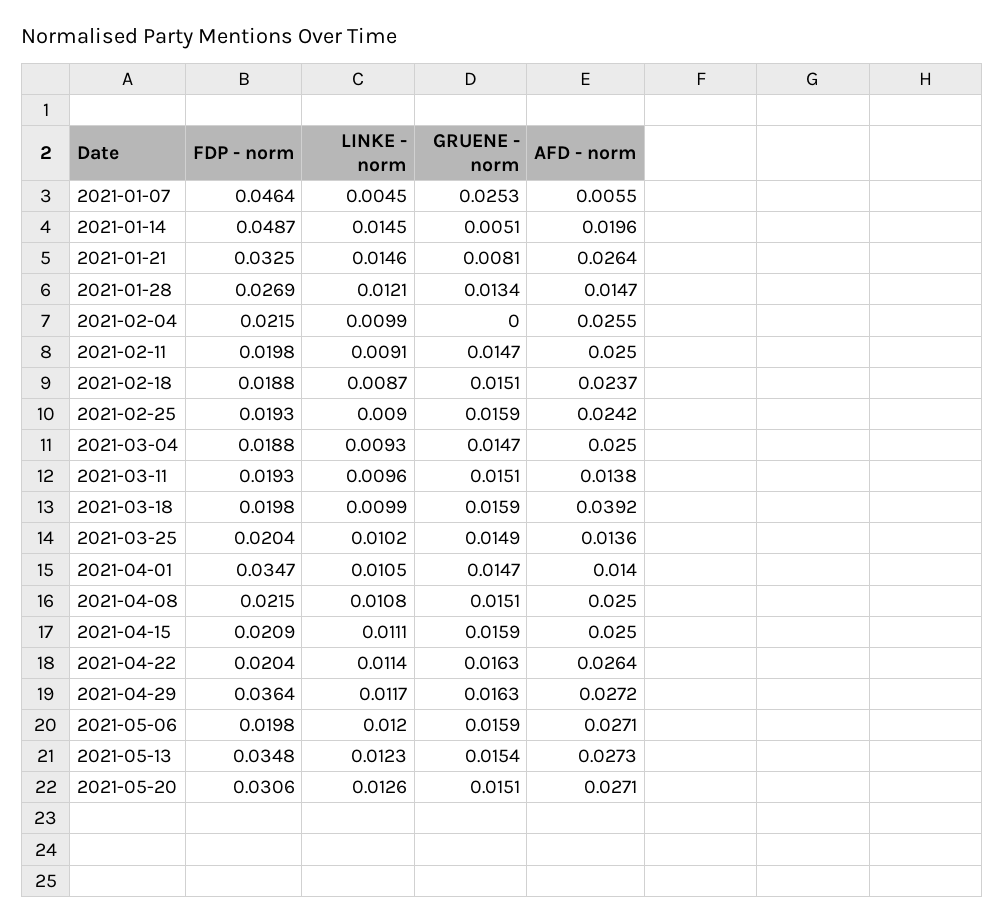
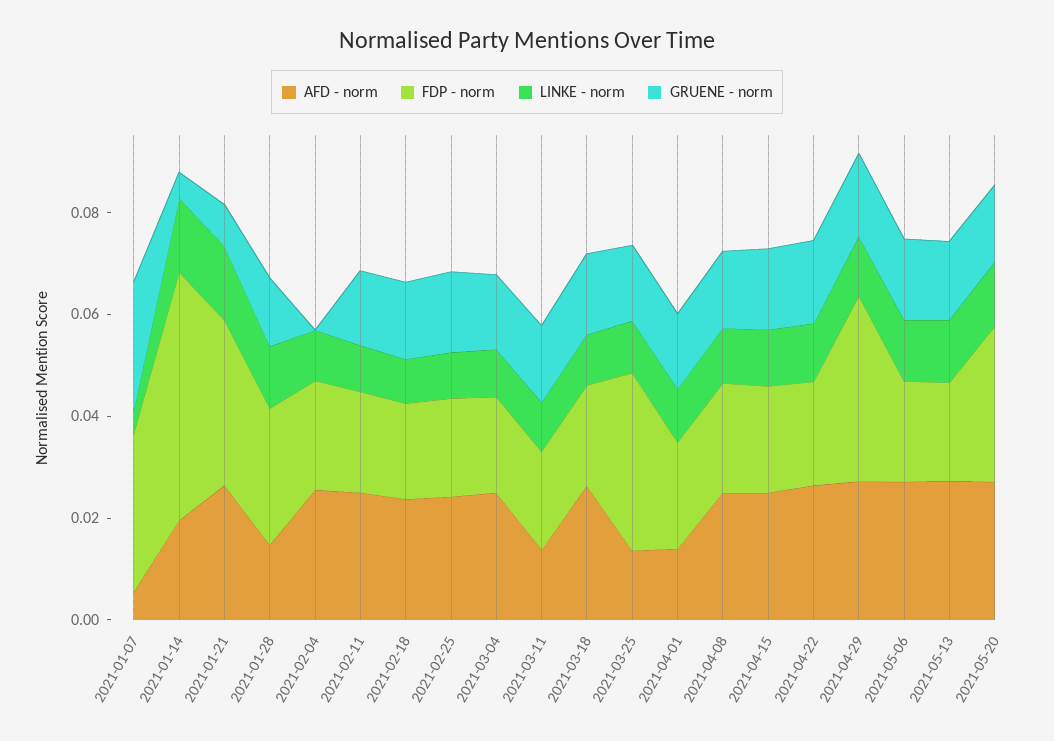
  {
    "FDP - norm": {
-     "2021-01-07": 0.0464,
+     "2021-01-07": 0.03,
      "2021-01-14": 0.0487,
      "2021-01-21": 0.0325,
      "2021-01-28": 0.0269,
      "2021-02-04": 0.0215,
      "2021-02-11": 0.0198,
      "2021-02-18": 0.0188,
      "2021-02-25": 0.0193,
      "2021-03-04": 0.0188,
      "2021-03-11": 0.0193,
      "2021-03-18": 0.0198,
-     "2021-03-25": 0.0204,
+     "2021-03-25": 0.035,
-     "2021-04-01": 0.0347,
+     "2021-04-01": 0.02,
      "2021-04-08": 0.0215,
      "2021-04-15": 0.0209,
      "2021-04-22": 0.0204,
      "2021-04-29": 0.0364,
      "2021-05-06": 0.0198,
-     "2021-05-13": 0.0348,
+     "2021-05-13": 0.02,
      "2021-05-20": 0.0306
    },
    "LINKE - norm": {
      "2021-01-07": 0.0045,
      "2021-01-14": 0.0145,
      "2021-01-21": 0.0146,
      "2021-01-28": 0.0121,
      "2021-02-04": 0.0099,
      "2021-02-11": 0.0091,
      "2021-02-18": 0.0087,
      "2021-02-25": 0.009,
      "2021-03-04": 0.0093,
      "2021-03-11": 0.0096,
      "2021-03-18": 0.0099,
      "2021-03-25": 0.0102,
      "2021-04-01": 0.0105,
      "2021-04-08": 0.0108,
      "2021-04-15": 0.0111,
      "2021-04-22": 0.0114,
      "2021-04-29": 0.0117,
      "2021-05-06": 0.012,
      "2021-05-13": 0.0123,
      "2021-05-20": 0.0126
    },
    "GRUENE - norm": {
      "2021-01-07": 0.0253,
      "2021-01-14": 0.0051,
      "2021-01-21": 0.0081,
      "2021-01-28": 0.0134,
      "2021-02-04": 0,
      "2021-02-11": 0.0147,
      "2021-02-18": 0.0151,
      "2021-02-25": 0.0159,
      "2021-03-04": 0.0147,
      "2021-03-11": 0.0151,
      "2021-03-18": 0.0159,
      "2021-03-25": 0.0149,
      "2021-04-01": 0.0147,
      "2021-04-08": 0.0151,
      "2021-04-15": 0.0159,
      "2021-04-22": 0.0163,
      "2021-04-29": 0.0163,
      "2021-05-06": 0.0159,
      "2021-05-13": 0.0154,
      "2021-05-20": 0.0151
    },
    "AFD - norm": {
      "2021-01-07": 0.0055,
      "2021-01-14": 0.0196,
      "2021-01-21": 0.0264,
      "2021-01-28": 0.0147,
      "2021-02-04": 0.0255,
      "2021-02-11": 0.025,
      "2021-02-18": 0.0237,
      "2021-02-25": 0.0242,
      "2021-03-04": 0.025,
      "2021-03-11": 0.0138,
-     "2021-03-18": 0.0392,
+     "2021-03-18": 0.025,
      "2021-03-25": 0.0136,
      "2021-04-01": 0.014,
      "2021-04-08": 0.025,
      "2021-04-15": 0.025,
      "2021-04-22": 0.0264,
      "2021-04-29": 0.0272,
      "2021-05-06": 0.0271,
      "2021-05-13": 0.0273,
      "2021-05-20": 0.0271
    }
  }

